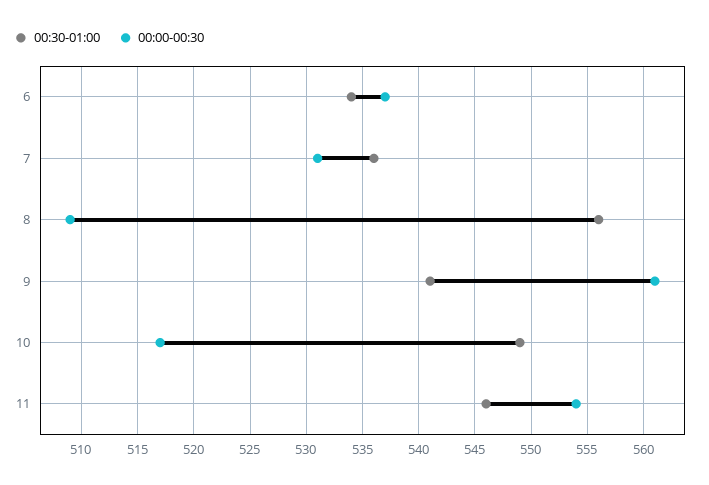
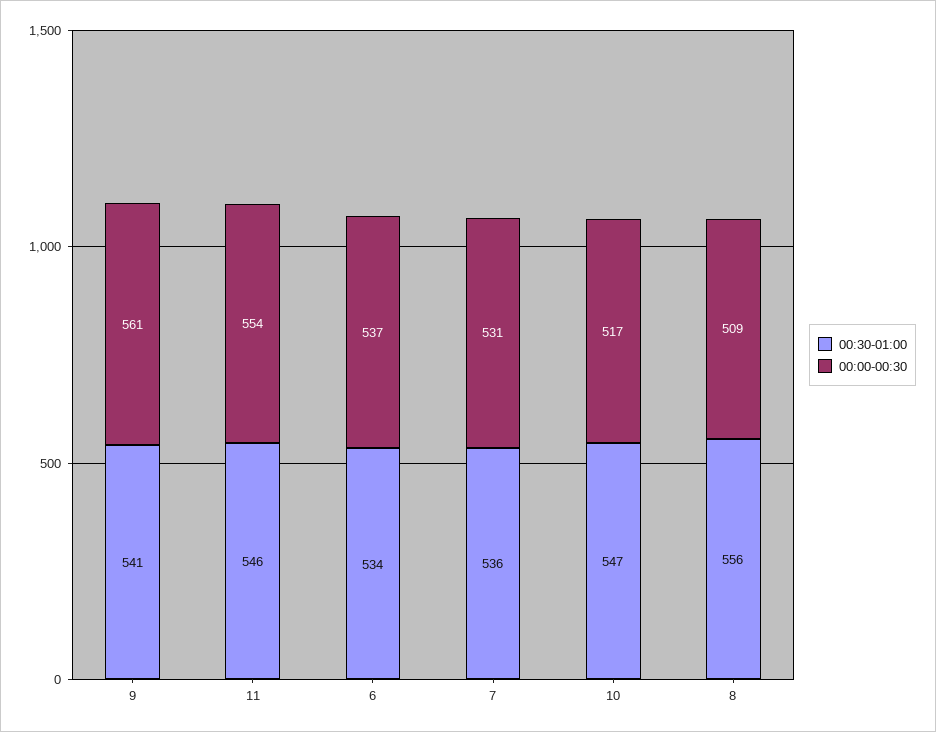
  {
    "00:30-01:00": {
      "6": 534,
      "7": 536,
      "8": 556,
      "9": 541,
-     "10": 549,
+     "10": 547,
      "11": 546
    },
    "00:00-00:30": {
      "6": 537,
      "7": 531,
      "8": 509,
      "9": 561,
      "10": 517,
      "11": 554
    }
  }

